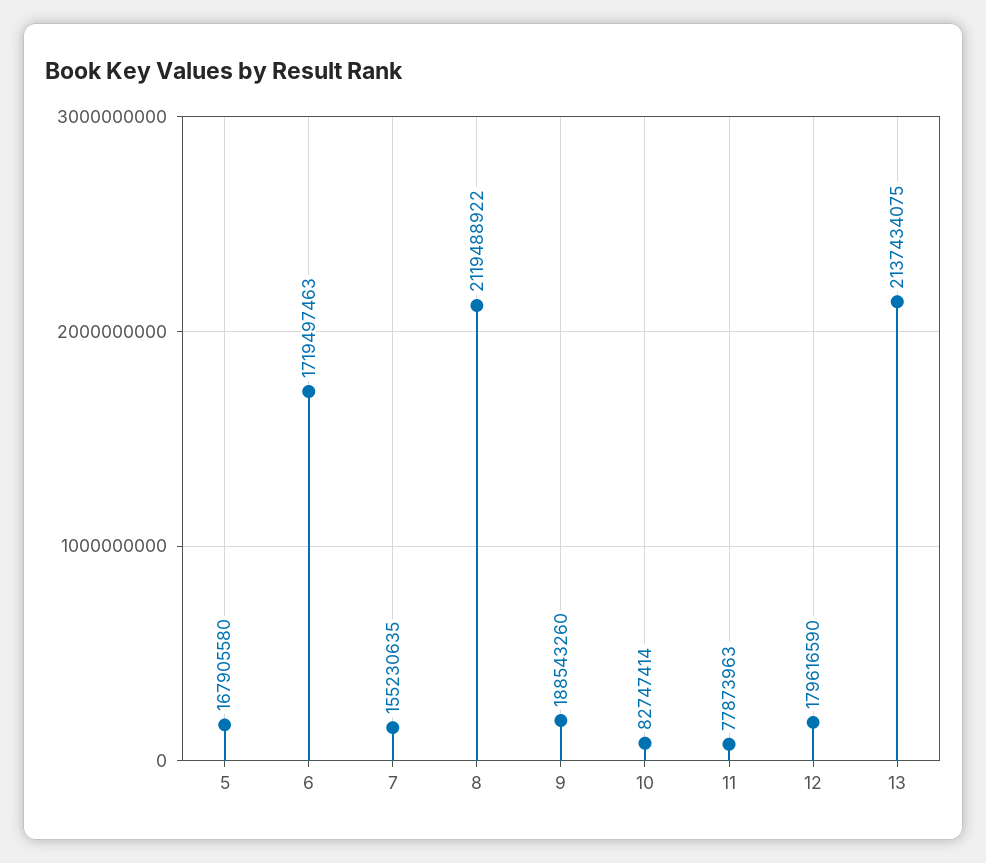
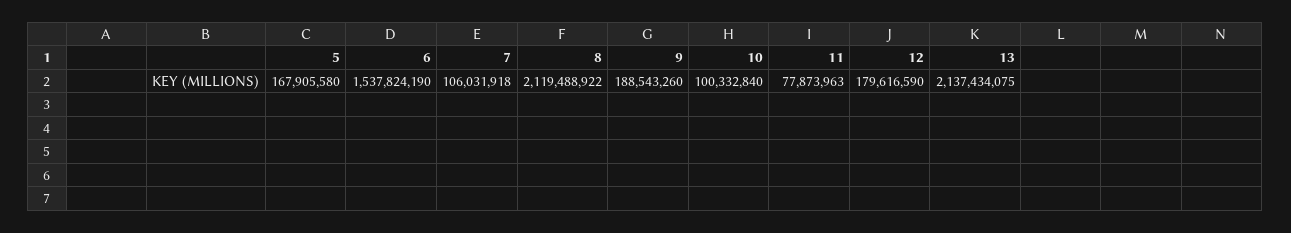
  {
    "5": 167905580,
-   "6": 1719497463,
+   "6": 1537824190,
-   "7": 155230635,
+   "7": 106031918,
    "8": 2119488922,
    "9": 188543260,
-   "10": 82747414,
+   "10": 100332840,
    "11": 77873963,
    "12": 179616590,
    "13": 2137434075
  }

